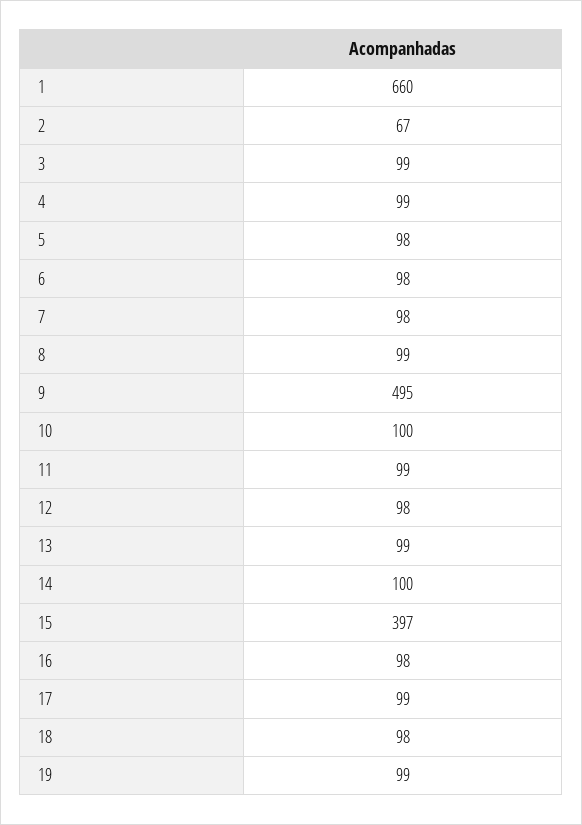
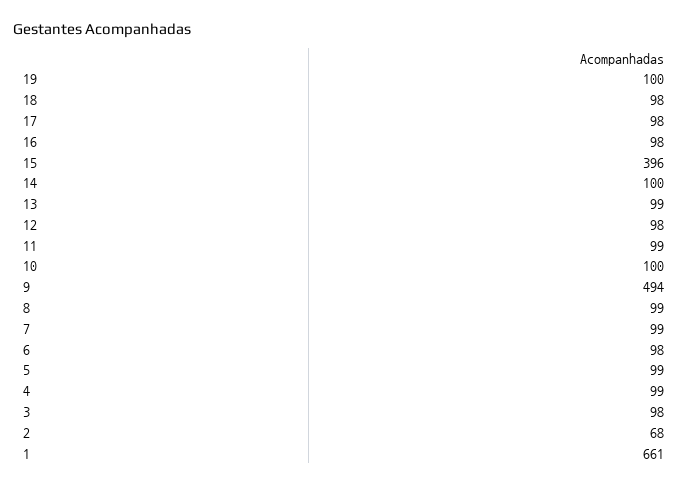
  {
-   "1": 660,
+   "1": 661,
-   "2": 67,
+   "2": 68,
-   "3": 99,
+   "3": 98,
    "4": 99,
-   "5": 98,
+   "5": 99,
    "6": 98,
-   "7": 98,
+   "7": 99,
    "8": 99,
-   "9": 495,
+   "9": 494,
    "10": 100,
    "11": 99,
    "12": 98,
    "13": 99,
    "14": 100,
-   "15": 397,
+   "15": 396,
    "16": 98,
-   "17": 99,
+   "17": 98,
    "18": 98,
-   "19": 99
+   "19": 100
  }

